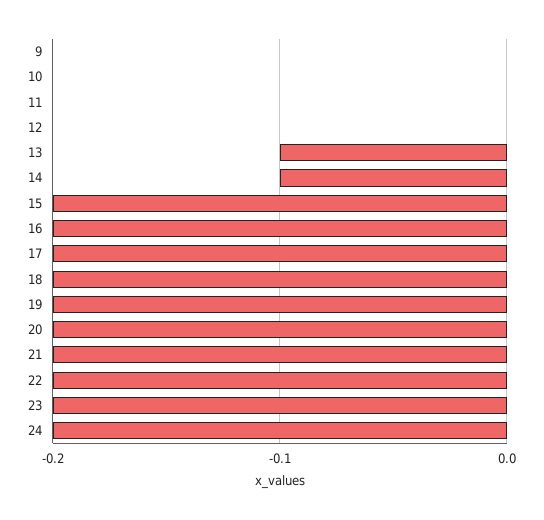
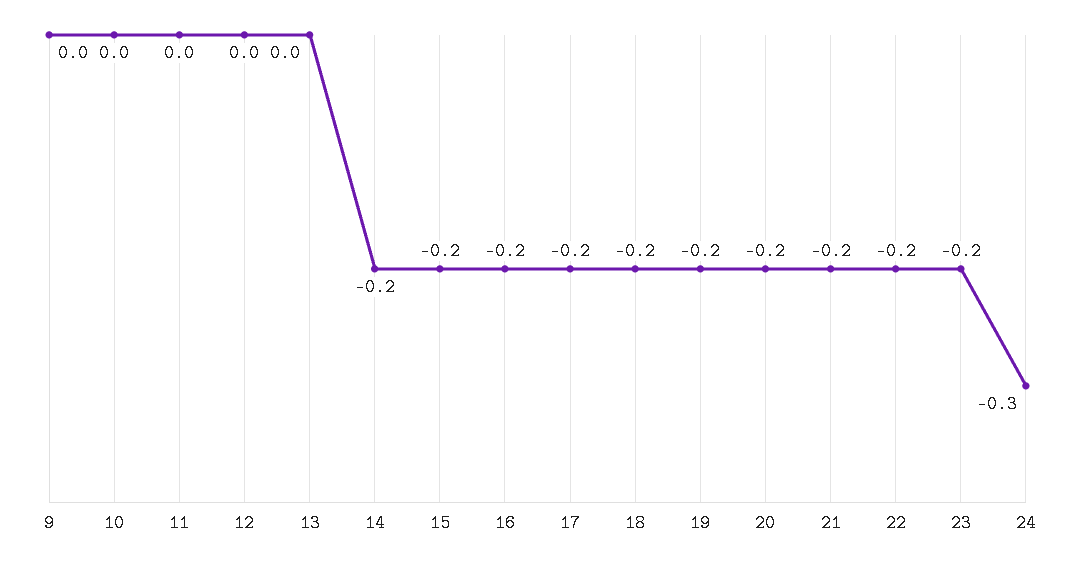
  {
    "9": 0,
    "10": 0,
    "11": 0,
    "12": 0,
-   "13": -0.1,
+   "13": 0,
-   "14": -0.1,
+   "14": -0.2,
    "15": -0.2,
    "16": -0.2,
    "17": -0.2,
    "18": -0.2,
    "19": -0.2,
    "20": -0.2,
    "21": -0.2,
    "22": -0.2,
    "23": -0.2,
-   "24": -0.2
+   "24": -0.3
  }

